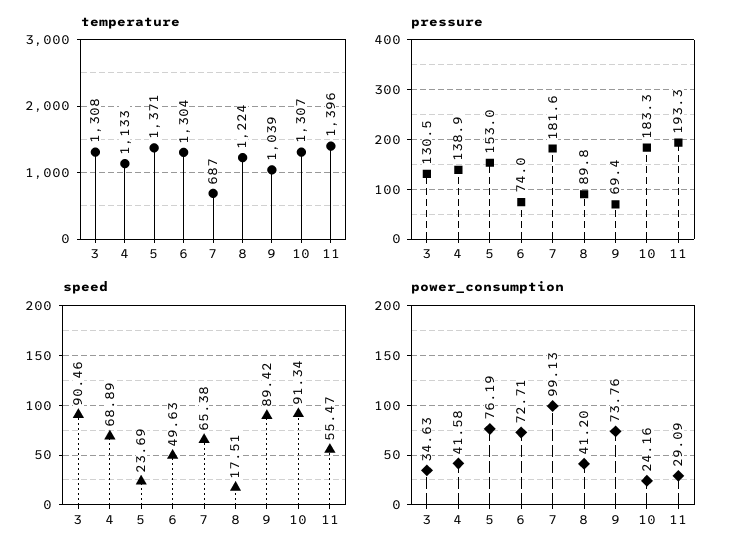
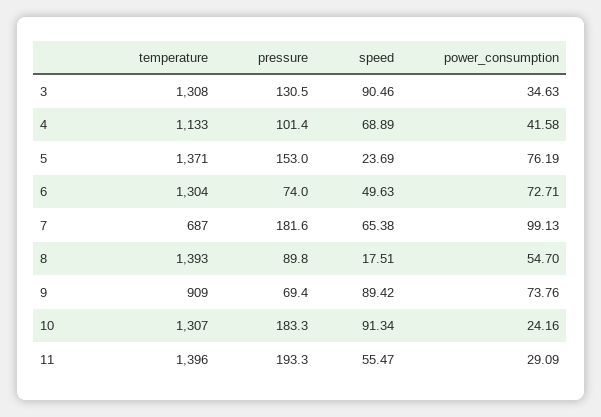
  {
    "temperature": {
      "3": 1308,
      "4": 1133,
      "5": 1371,
      "6": 1304,
      "7": 687,
-     "8": 1224,
+     "8": 1393,
-     "9": 1039,
+     "9": 909,
      "10": 1307,
      "11": 1396
    },
    "pressure": {
      "3": 130.5,
-     "4": 138.9,
+     "4": 101.4,
      "5": 153,
      "6": 74,
      "7": 181.6,
      "8": 89.8,
      "9": 69.4,
      "10": 183.3,
      "11": 193.3
    },
    "speed": {
      "3": 90.46,
      "4": 68.89,
      "5": 23.69,
      "6": 49.63,
      "7": 65.38,
      "8": 17.51,
      "9": 89.42,
      "10": 91.34,
      "11": 55.47
    },
    "power_consumption": {
      "3": 34.63,
      "4": 41.58,
      "5": 76.19,
      "6": 72.71,
      "7": 99.13,
-     "8": 41.2,
+     "8": 54.7,
      "9": 73.76,
      "10": 24.16,
      "11": 29.09
    }
  }

